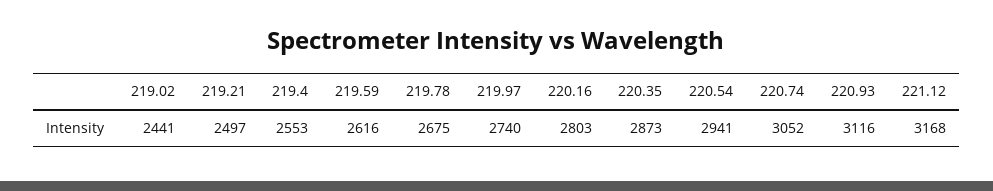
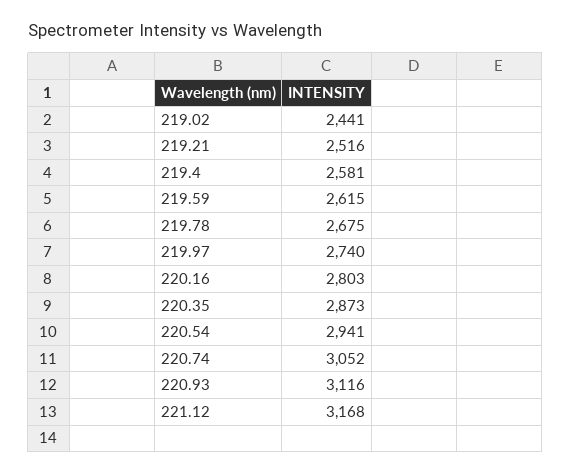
  {
    "219.02": 2441,
-   "219.21": 2497,
+   "219.21": 2516,
-   "219.4": 2553,
+   "219.4": 2581,
-   "219.59": 2616,
+   "219.59": 2615,
    "219.78": 2675,
    "219.97": 2740,
    "220.16": 2803,
    "220.35": 2873,
    "220.54": 2941,
    "220.74": 3052,
    "220.93": 3116,
    "221.12": 3168
  }

